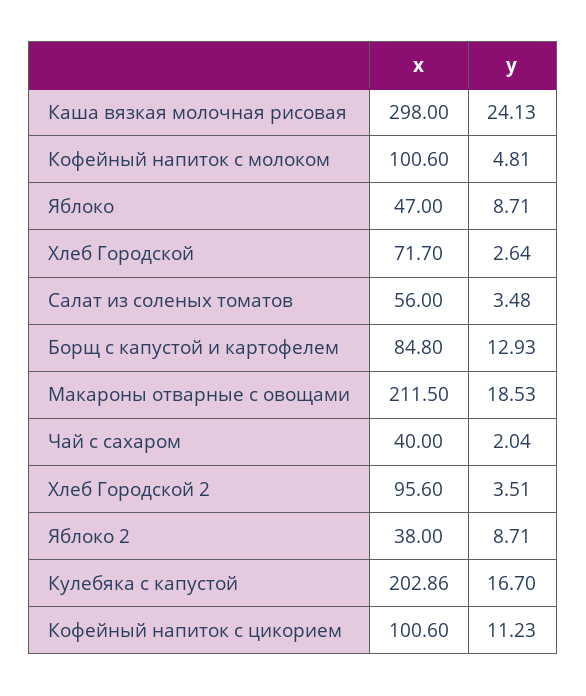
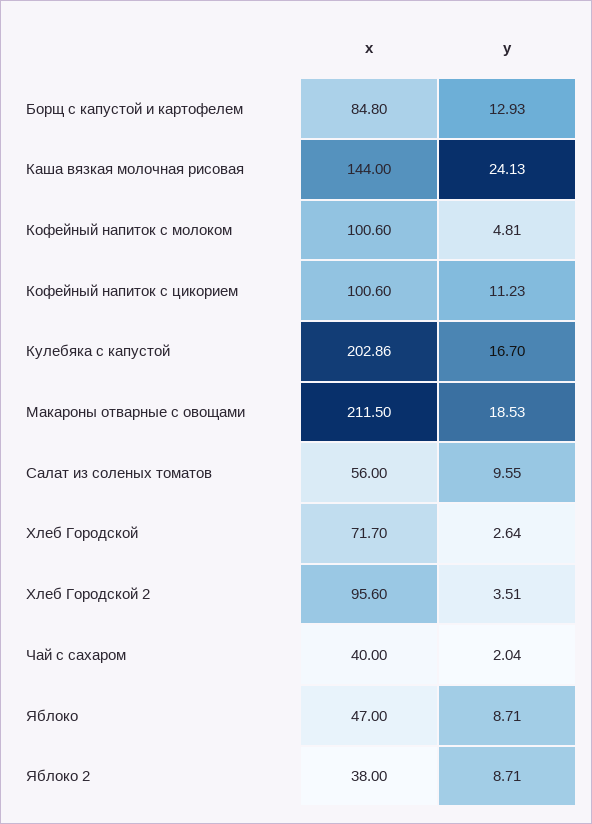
  {
    "x": {
-     "Каша вязкая молочная рисовая": 298,
+     "Каша вязкая молочная рисовая": 144,
      "Кофейный напиток с молоком": 100.6,
      "Яблоко": 47,
      "Хлеб Городской": 71.7,
      "Салат из соленых томатов": 56,
      "Борщ с капустой и картофелем": 84.8,
      "Макароны отварные с овощами": 211.5,
      "Чай с сахаром": 40,
      "Хлеб Городской 2": 95.6,
      "Яблоко 2": 38,
      "Кулебяка с капустой": 202.86,
      "Кофейный напиток с цикорием": 100.6
    },
    "y": {
      "Каша вязкая молочная рисовая": 24.13,
      "Кофейный напиток с молоком": 4.81,
      "Яблоко": 8.71,
      "Хлеб Городской": 2.64,
-     "Салат из соленых томатов": 3.48,
+     "Салат из соленых томатов": 9.55,
      "Борщ с капустой и картофелем": 12.93,
      "Макароны отварные с овощами": 18.53,
      "Чай с сахаром": 2.04,
      "Хлеб Городской 2": 3.51,
      "Яблоко 2": 8.71,
      "Кулебяка с капустой": 16.7,
      "Кофейный напиток с цикорием": 11.23
    }
  }

